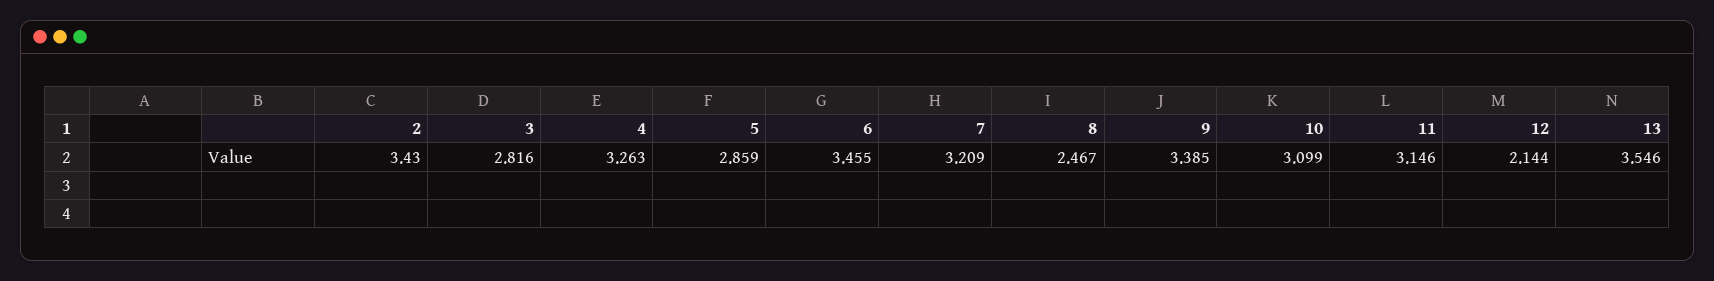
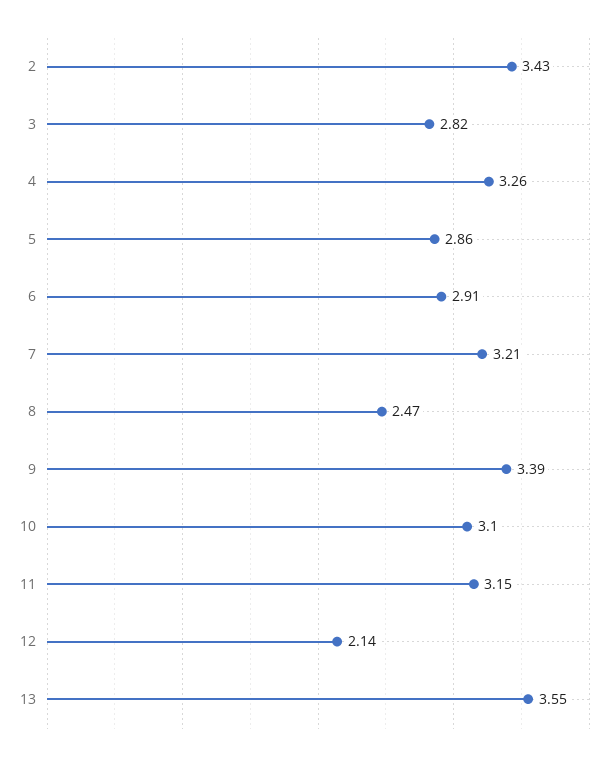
  {
    "2": 3.43,
    "3": 2.816,
    "4": 3.263,
    "5": 2.859,
-   "6": 3.455,
+   "6": 2.91,
    "7": 3.209,
    "8": 2.467,
    "9": 3.385,
    "10": 3.099,
    "11": 3.146,
    "12": 2.144,
    "13": 3.546
  }

